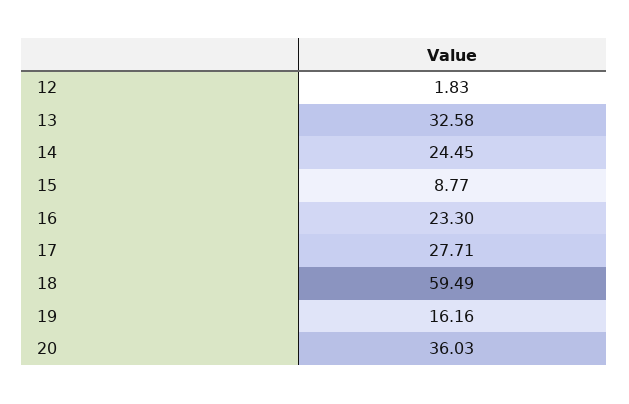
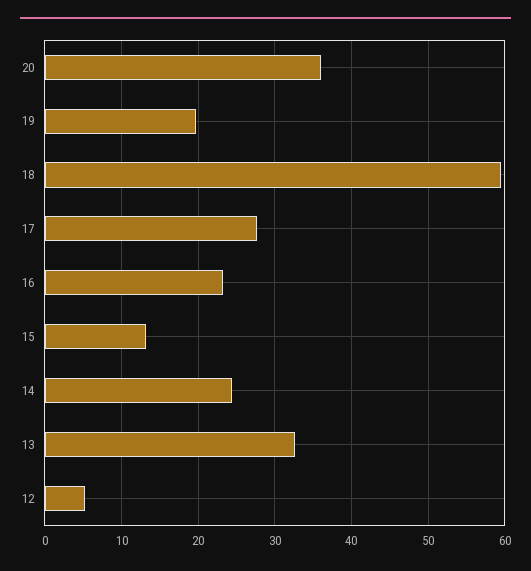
  {
-   "12": 1.83,
+   "12": 5,
    "13": 32.58,
    "14": 24.45,
-   "15": 8.77,
+   "15": 13,
    "16": 23.3,
    "17": 27.71,
    "18": 59.49,
-   "19": 16.16,
+   "19": 20,
    "20": 36.03
  }

